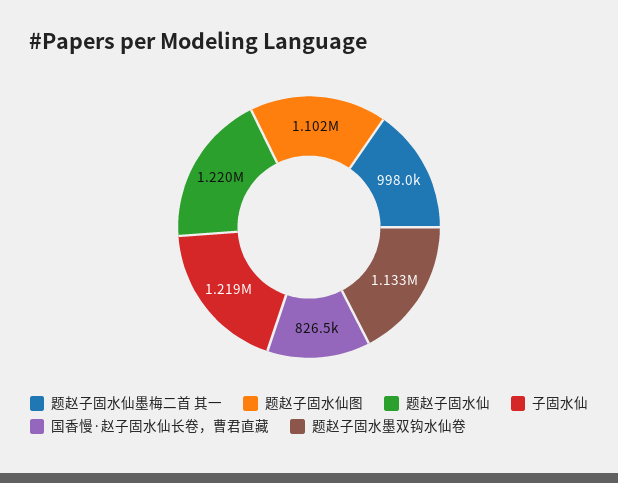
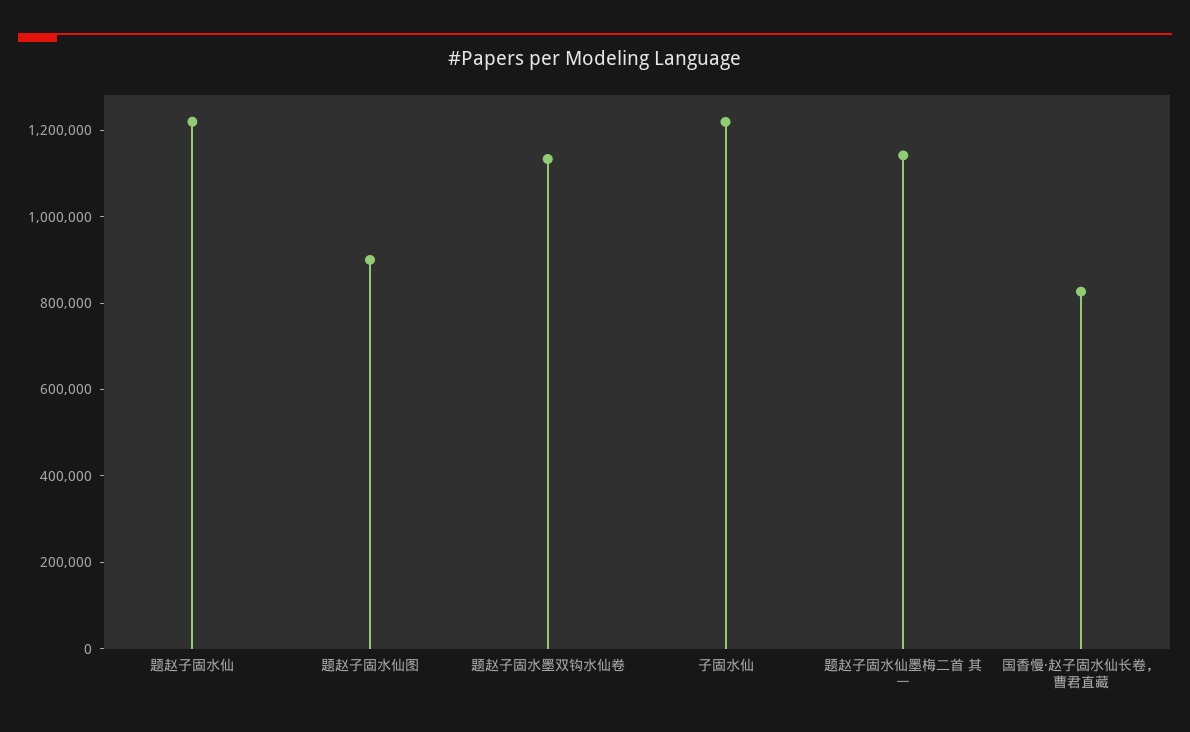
  {
-   "题赵子固水仙墨梅二首 其一": 998000,
+   "题赵子固水仙墨梅二首 其一": 1150000,
-   "题赵子固水仙图": 1102000,
+   "题赵子固水仙图": 900000,
    "题赵子固水仙": 1220000,
    "子固水仙": 1219000,
    "国香慢·赵子固水仙长卷，曹君直藏": 826500,
    "题赵子固水墨双钩水仙卷": 1133000
  }

